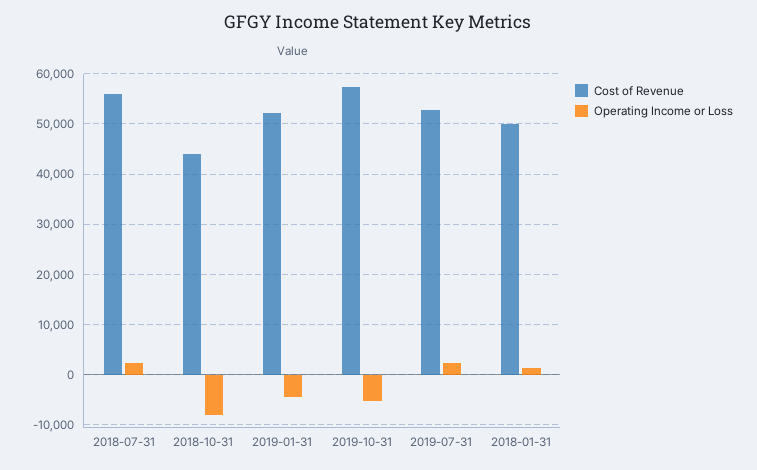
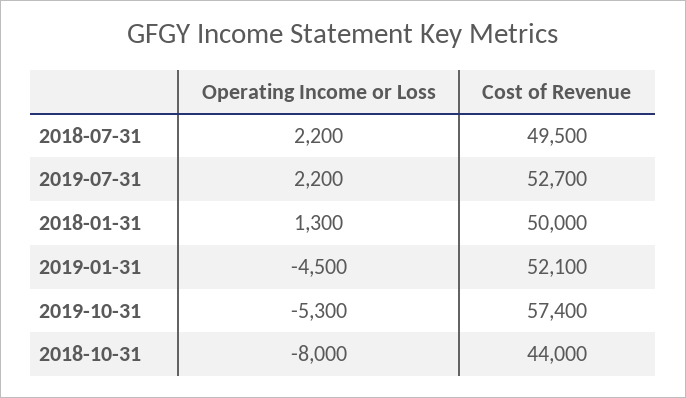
  {
    "Cost of Revenue": {
-     "2018-07-31": 56000,
+     "2018-07-31": 49500,
      "2018-10-31": 44000,
      "2019-01-31": 52100,
      "2019-10-31": 57400,
      "2019-07-31": 52700,
      "2018-01-31": 50000
    },
    "Operating Income or Loss": {
      "2018-07-31": 2200,
      "2018-10-31": -8000,
      "2019-01-31": -4500,
      "2019-10-31": -5300,
      "2019-07-31": 2200,
      "2018-01-31": 1300
    }
  }

